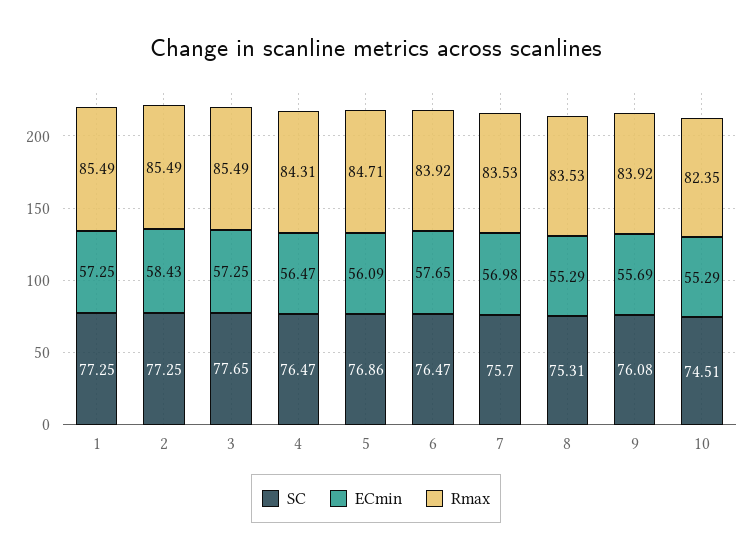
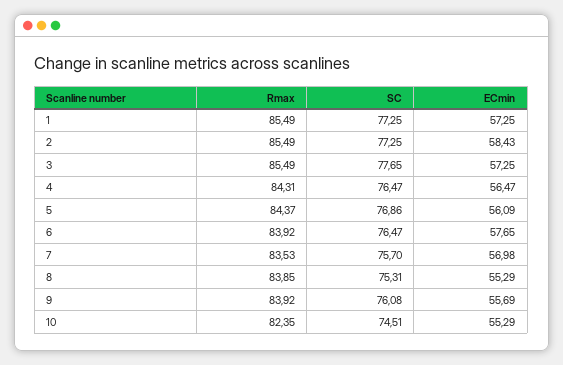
  {
    "SC": {
      "1": 77.25,
      "2": 77.25,
      "3": 77.65,
      "4": 76.47,
      "5": 76.86,
      "6": 76.47,
      "7": 75.7,
      "8": 75.31,
      "9": 76.08,
      "10": 74.51
    },
    "ECmin": {
      "1": 57.25,
      "2": 58.43,
      "3": 57.25,
      "4": 56.47,
      "5": 56.09,
      "6": 57.65,
      "7": 56.98,
      "8": 55.29,
      "9": 55.69,
      "10": 55.29
    },
    "Rmax": {
      "1": 85.49,
      "2": 85.49,
      "3": 85.49,
      "4": 84.31,
-     "5": 84.71,
+     "5": 84.37,
      "6": 83.92,
      "7": 83.53,
-     "8": 83.53,
+     "8": 83.85,
      "9": 83.92,
      "10": 82.35
    }
  }

